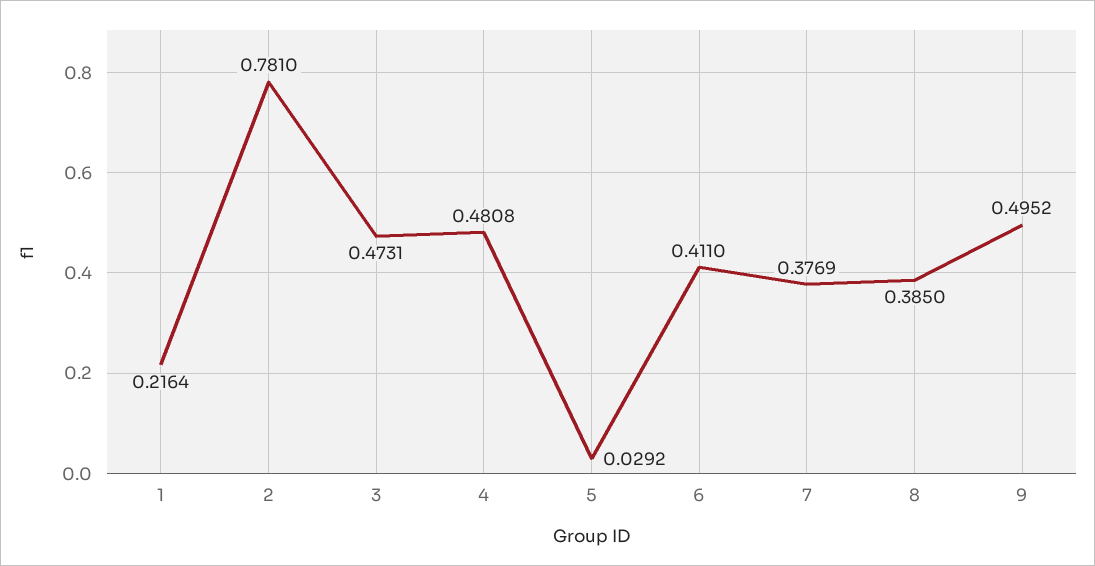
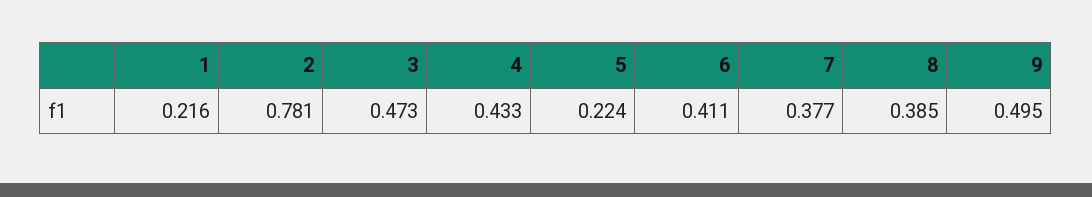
  {
    "1": 0.2164,
    "2": 0.781,
    "3": 0.4731,
-   "4": 0.4808,
+   "4": 0.433,
-   "5": 0.0292,
+   "5": 0.224,
    "6": 0.411,
    "7": 0.3769,
    "8": 0.385,
    "9": 0.4952
  }

